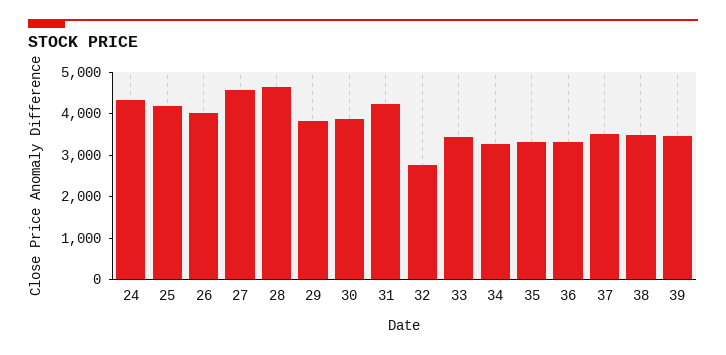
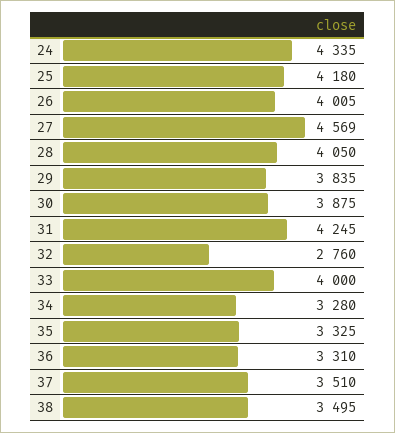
  {
    "24": 4335,
    "25": 4180,
    "26": 4005,
    "27": 4569,
-   "28": 4600,
+   "28": 4050,
    "29": 3835,
    "30": 3875,
    "31": 4245,
    "32": 2760,
-   "33": 3400,
+   "33": 4000,
    "34": 3280,
    "35": 3325,
    "36": 3310,
    "37": 3510,
-   "38": 3495,
+   "38": 3495
-   "39": 3400
  }

